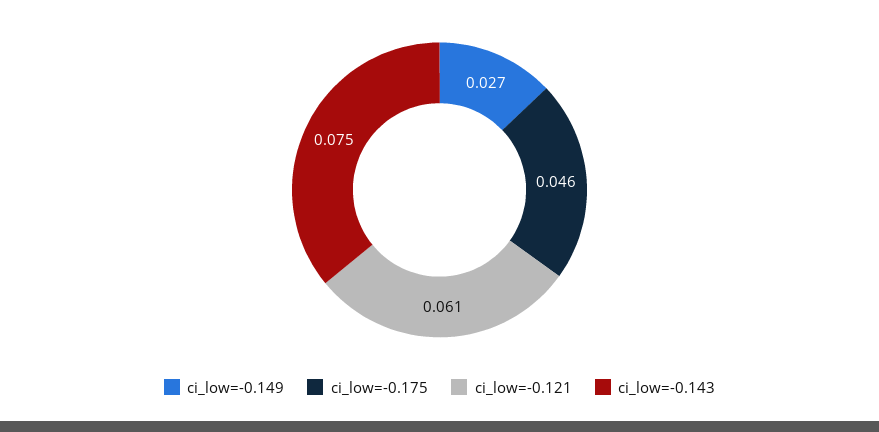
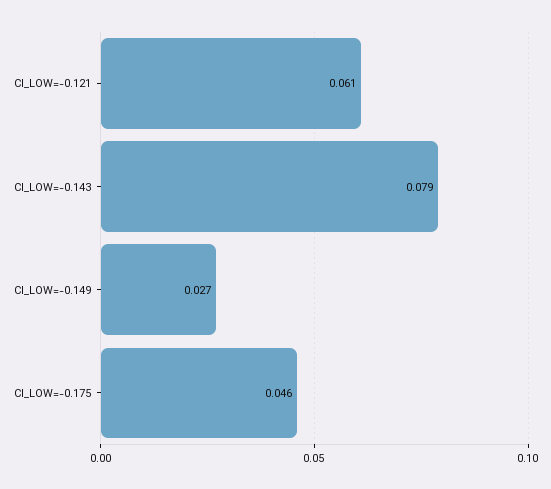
  {
    "ci_low=-0.149": 0.027,
    "ci_low=-0.175": 0.046,
    "ci_low=-0.121": 0.061,
-   "ci_low=-0.143": 0.075
+   "ci_low=-0.143": 0.079
  }

